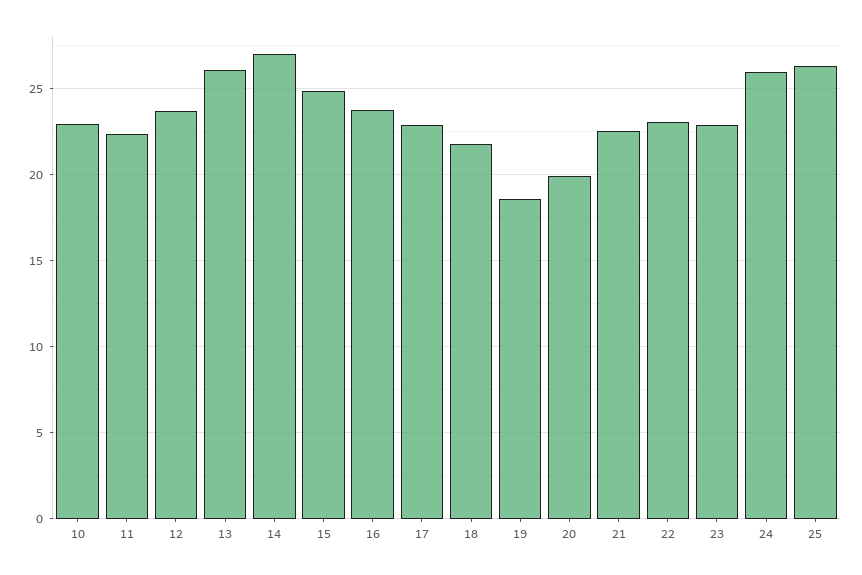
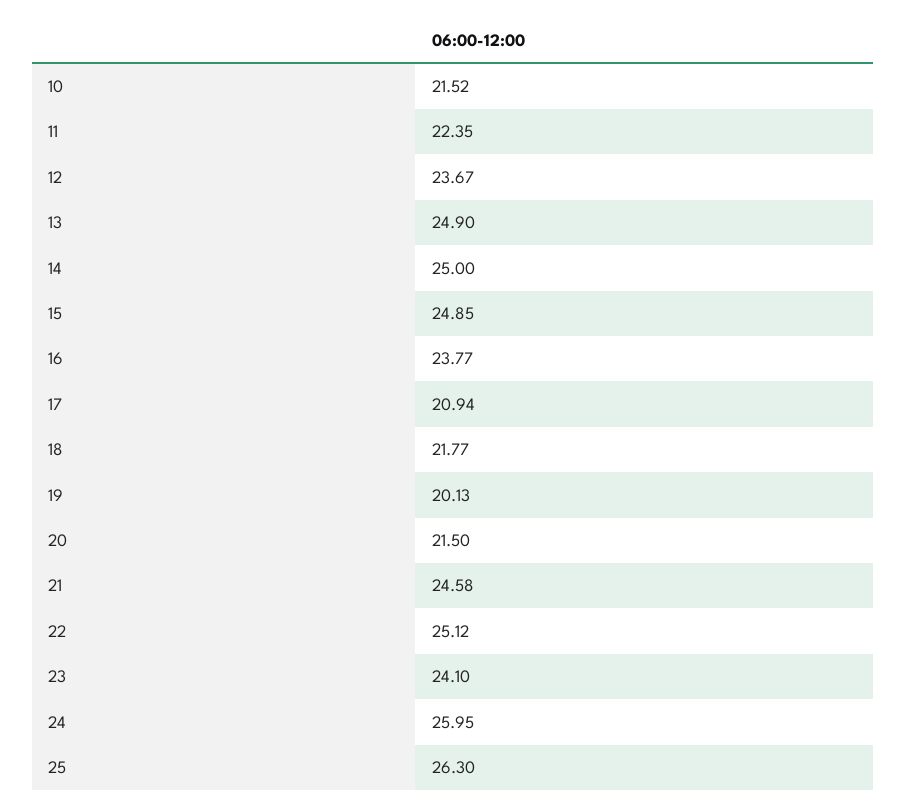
  {
-   "10": 23,
+   "10": 21.52,
    "11": 22.35,
    "12": 23.67,
-   "13": 26,
+   "13": 24.9,
-   "14": 27,
+   "14": 25,
    "15": 24.85,
    "16": 23.77,
-   "17": 23,
+   "17": 20.94,
    "18": 21.77,
-   "19": 18.5,
+   "19": 20.13,
-   "20": 20,
+   "20": 21.5,
-   "21": 22.5,
+   "21": 24.58,
-   "22": 23,
+   "22": 25.12,
-   "23": 23,
+   "23": 24.1,
    "24": 25.95,
    "25": 26.3
  }

